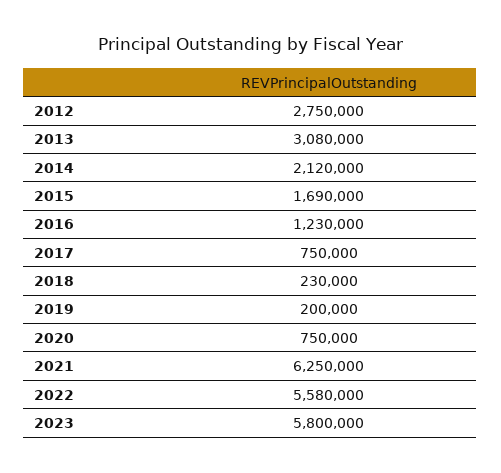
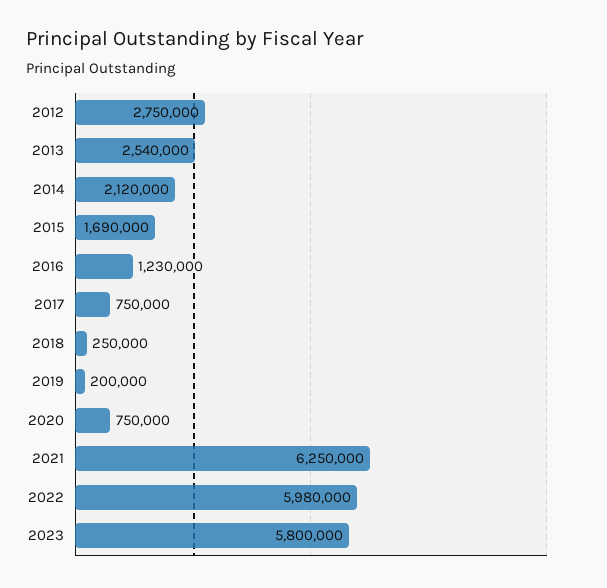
  {
    "2012": 2750000,
-   "2013": 3080000,
+   "2013": 2540000,
    "2014": 2120000,
    "2015": 1690000,
    "2016": 1230000,
    "2017": 750000,
-   "2018": 230000,
+   "2018": 250000,
    "2019": 200000,
    "2020": 750000,
    "2021": 6250000,
-   "2022": 5580000,
+   "2022": 5980000,
    "2023": 5800000
  }

